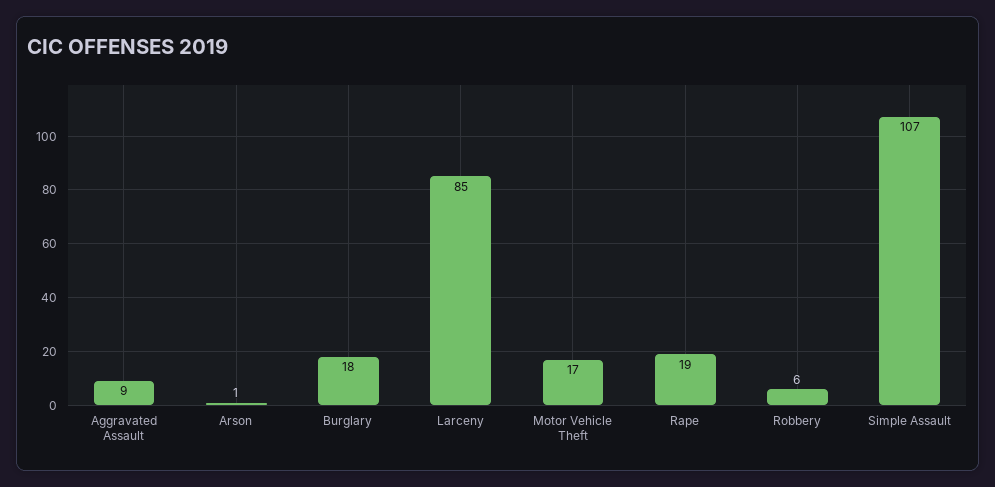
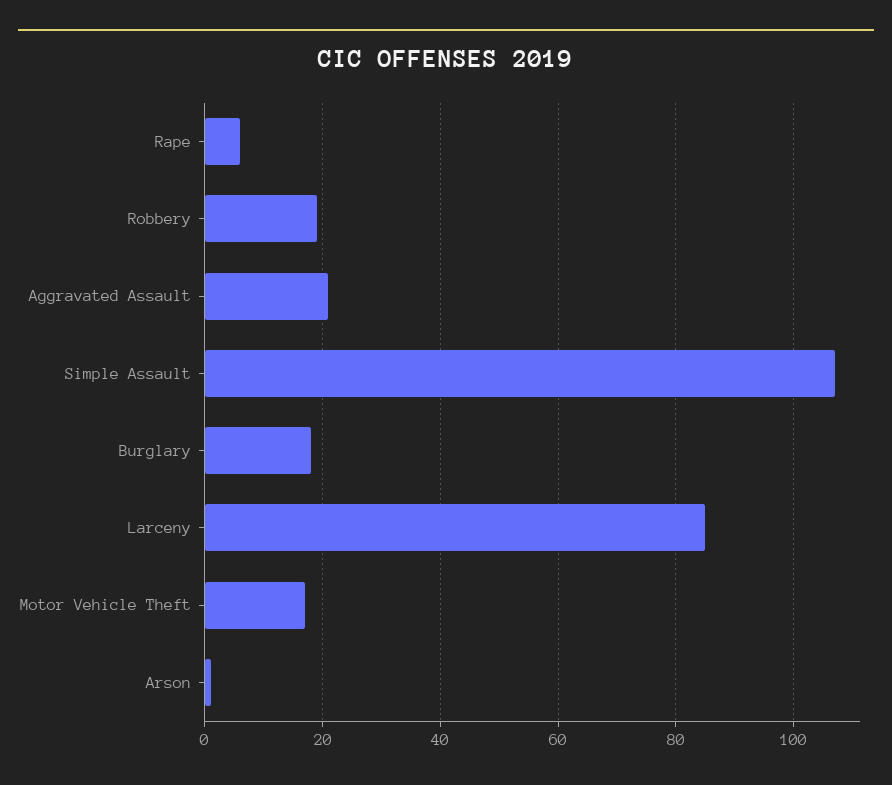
  {
-   "Aggravated Assault": 9,
+   "Aggravated Assault": 20,
    "Arson": 1,
    "Burglary": 18,
    "Larceny": 85,
    "Motor Vehicle Theft": 17,
-   "Rape": 19,
+   "Rape": 5,
-   "Robbery": 6,
+   "Robbery": 20,
    "Simple Assault": 107
  }

